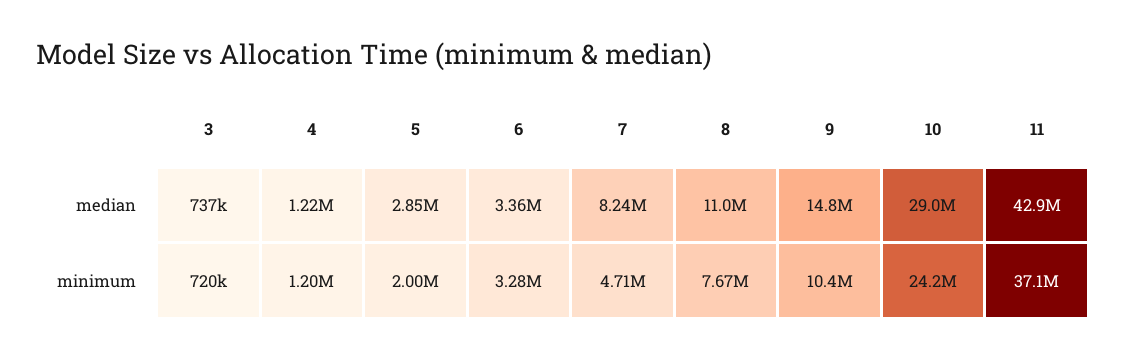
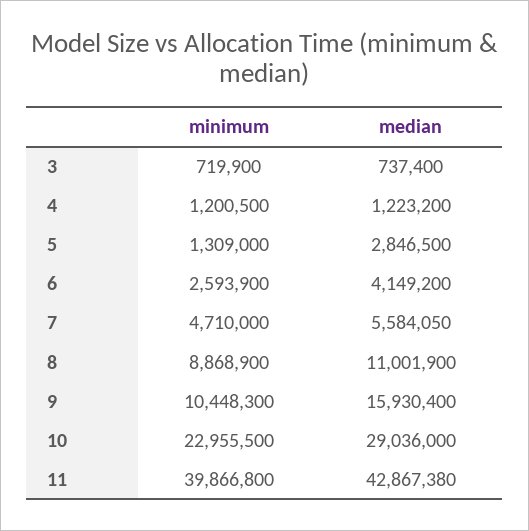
  {
    "3": {
      "median": 737400,
      "minimum": 719900
    },
    "4": {
      "median": 1223200,
      "minimum": 1200500
    },
    "5": {
      "median": 2846500,
-     "minimum": 2000000
+     "minimum": 1309000
    },
    "6": {
-     "median": 3360000,
+     "median": 4149200,
-     "minimum": 3280000
+     "minimum": 2593900
    },
    "7": {
-     "median": 8240000,
+     "median": 5584050,
      "minimum": 4710000
    },
    "8": {
      "median": 11001900,
-     "minimum": 7670000
+     "minimum": 8868900
    },
    "9": {
-     "median": 14800000,
+     "median": 15930400,
      "minimum": 10448300
    },
    "10": {
      "median": 29036000,
-     "minimum": 24200000
+     "minimum": 22955500
    },
    "11": {
      "median": 42867380,
-     "minimum": 37100000
+     "minimum": 39866800
    }
  }

